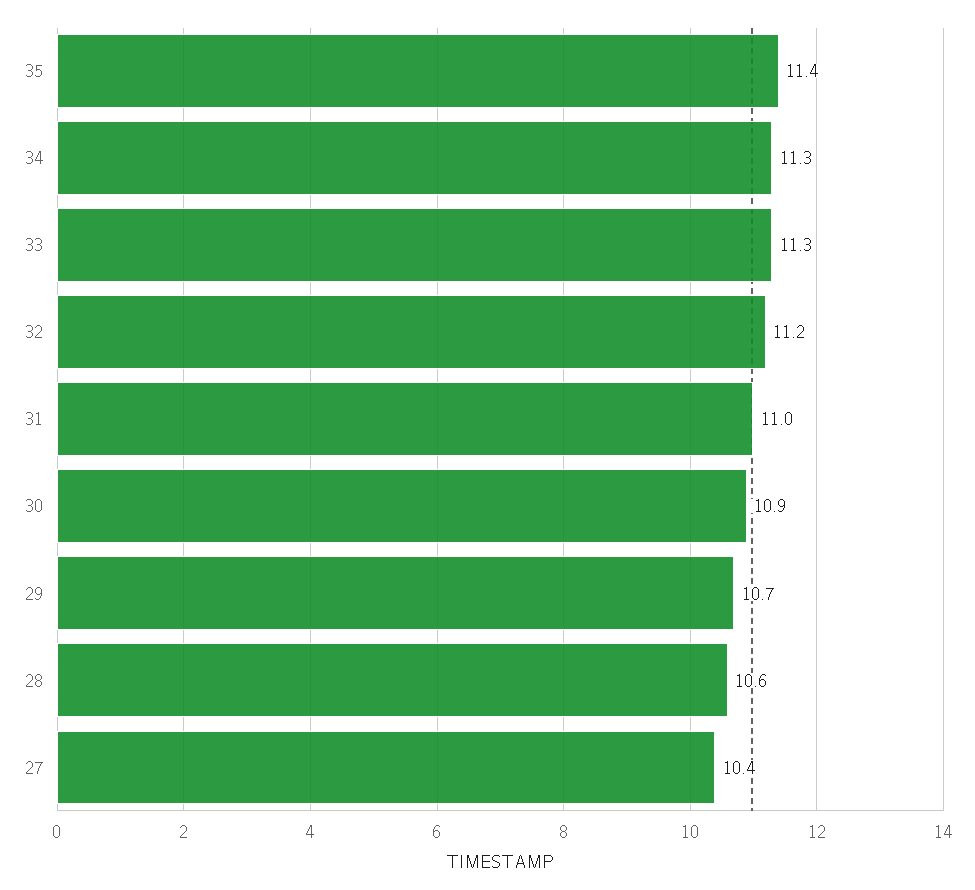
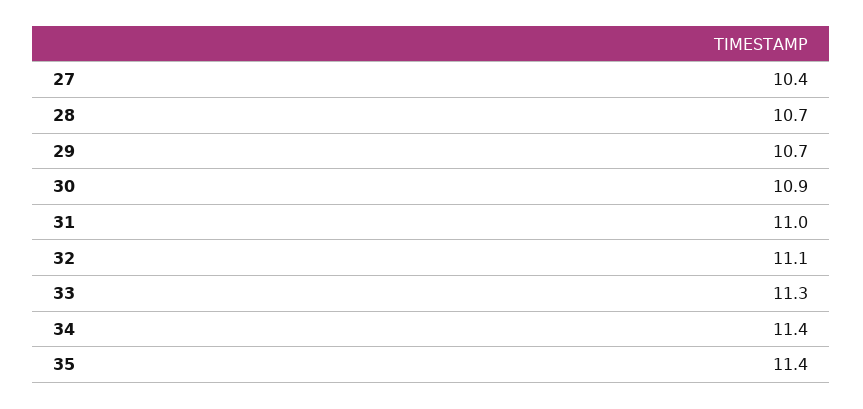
  {
    "35": 11.4,
-   "34": 11.3,
+   "34": 11.4,
    "33": 11.3,
-   "32": 11.2,
+   "32": 11.1,
    "31": 11,
    "30": 10.9,
    "29": 10.7,
-   "28": 10.6,
+   "28": 10.7,
    "27": 10.4
  }

